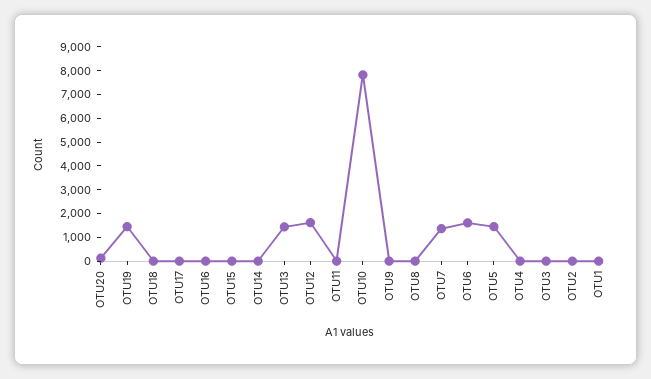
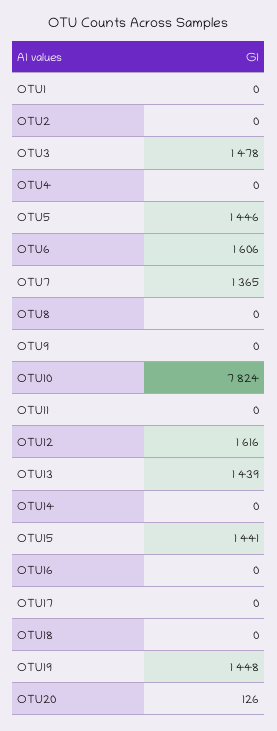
  {
    "OTU20": 126,
    "OTU19": 1448,
    "OTU18": 0,
    "OTU17": 0,
    "OTU16": 0,
-   "OTU15": 0,
+   "OTU15": 1441,
    "OTU14": 0,
    "OTU13": 1439,
    "OTU12": 1616,
    "OTU11": 0,
    "OTU10": 7824,
    "OTU9": 0,
    "OTU8": 0,
    "OTU7": 1365,
    "OTU6": 1606,
    "OTU5": 1446,
    "OTU4": 0,
-   "OTU3": 0,
+   "OTU3": 1478,
    "OTU2": 0,
    "OTU1": 0
  }

